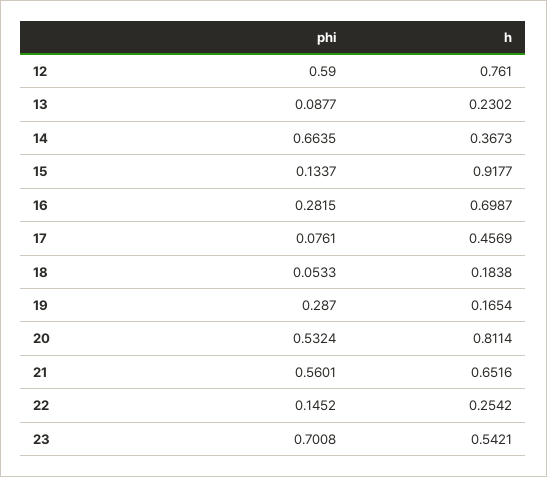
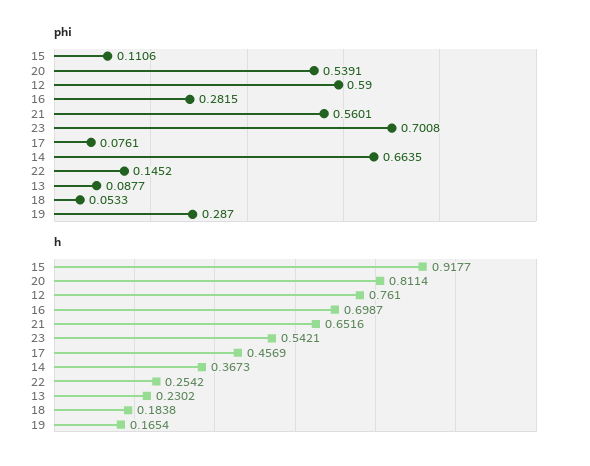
  {
    "phi": {
      "12": 0.59,
      "13": 0.0877,
      "14": 0.6635,
-     "15": 0.1337,
+     "15": 0.1106,
      "16": 0.2815,
      "17": 0.0761,
      "18": 0.0533,
      "19": 0.287,
-     "20": 0.5324,
+     "20": 0.5391,
      "21": 0.5601,
      "22": 0.1452,
      "23": 0.7008
    },
    "h": {
      "12": 0.761,
      "13": 0.2302,
      "14": 0.3673,
      "15": 0.9177,
      "16": 0.6987,
      "17": 0.4569,
      "18": 0.1838,
      "19": 0.1654,
      "20": 0.8114,
      "21": 0.6516,
      "22": 0.2542,
      "23": 0.5421
    }
  }

